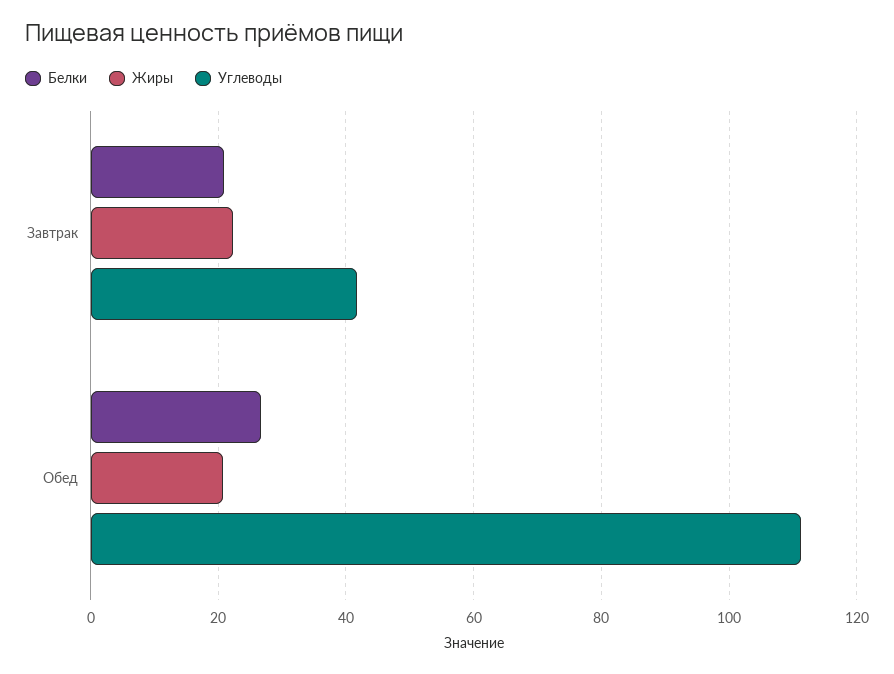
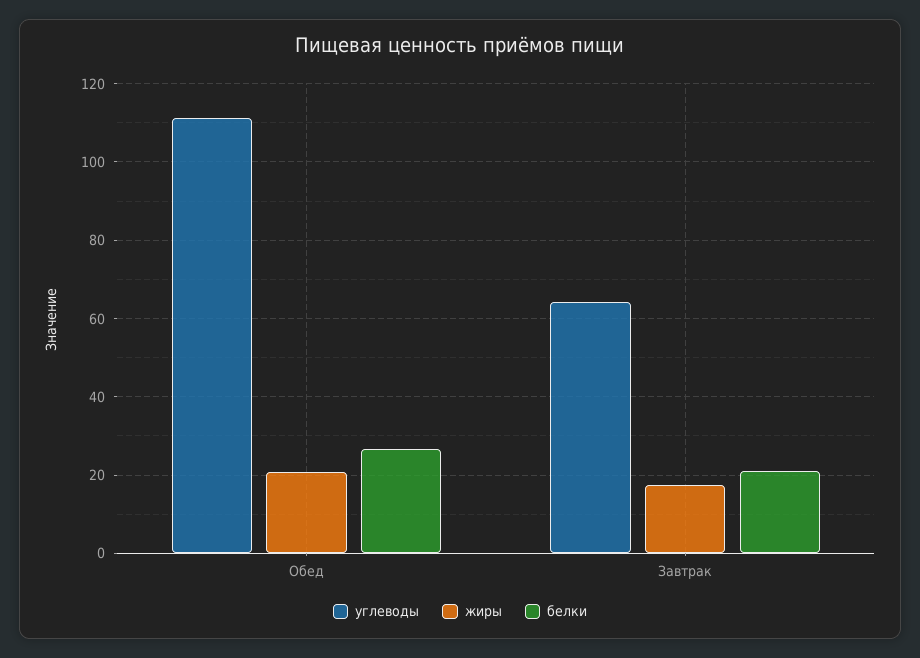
  {
    "Белки": {
      "Завтрак": 20,
      "Обед": 26
    },
    "Жиры": {
-     "Завтрак": 22,
+     "Завтрак": 18,
      "Обед": 20
    },
    "Углеводы": {
-     "Завтрак": 42,
+     "Завтрак": 64,
      "Обед": 112
    }
  }

